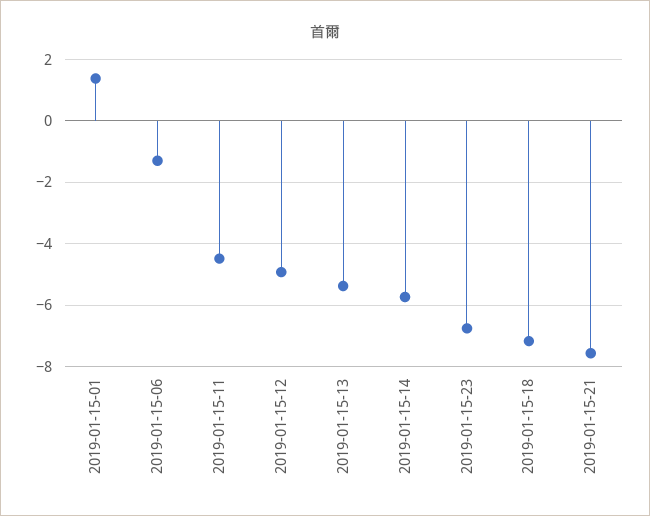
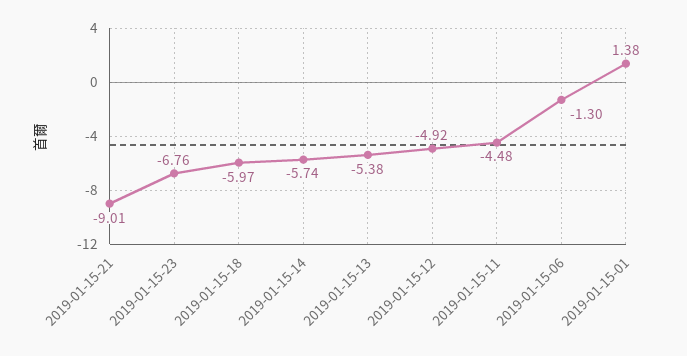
  {
    "2019-01-15-01": 1.38,
    "2019-01-15-06": -1.3,
    "2019-01-15-11": -4.48,
    "2019-01-15-12": -4.92,
    "2019-01-15-13": -5.38,
    "2019-01-15-14": -5.74,
    "2019-01-15-23": -6.76,
-   "2019-01-15-18": -7.2,
+   "2019-01-15-18": -5.97,
-   "2019-01-15-21": -7.6
+   "2019-01-15-21": -9.01
  }

